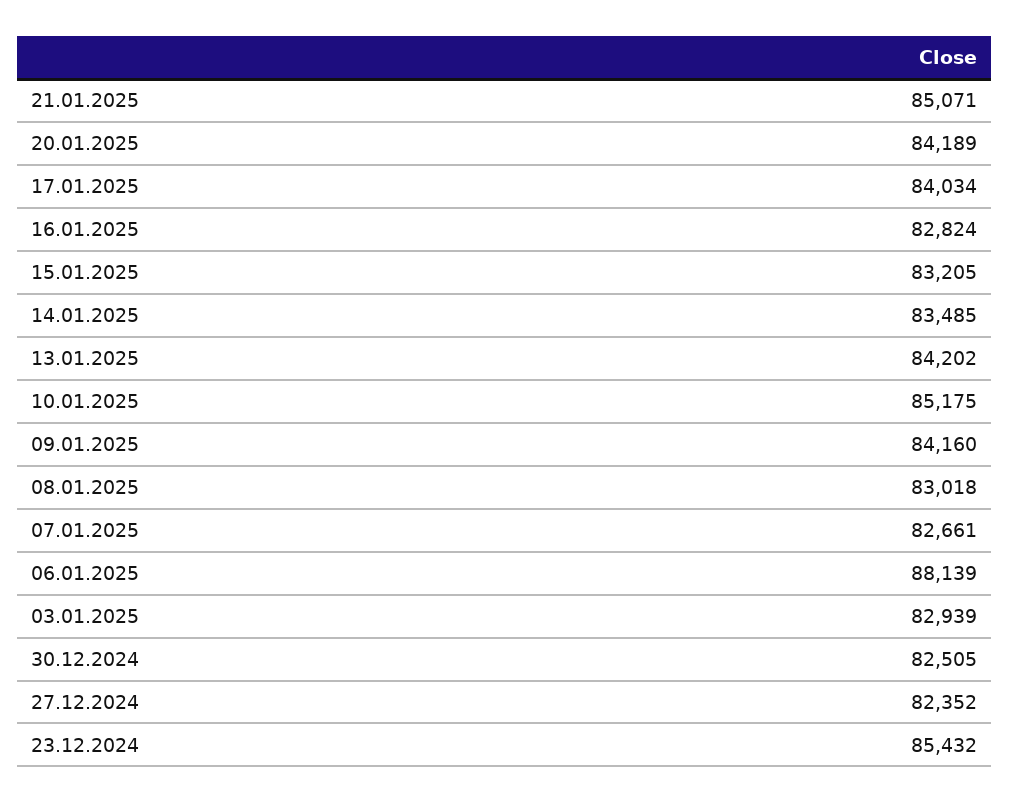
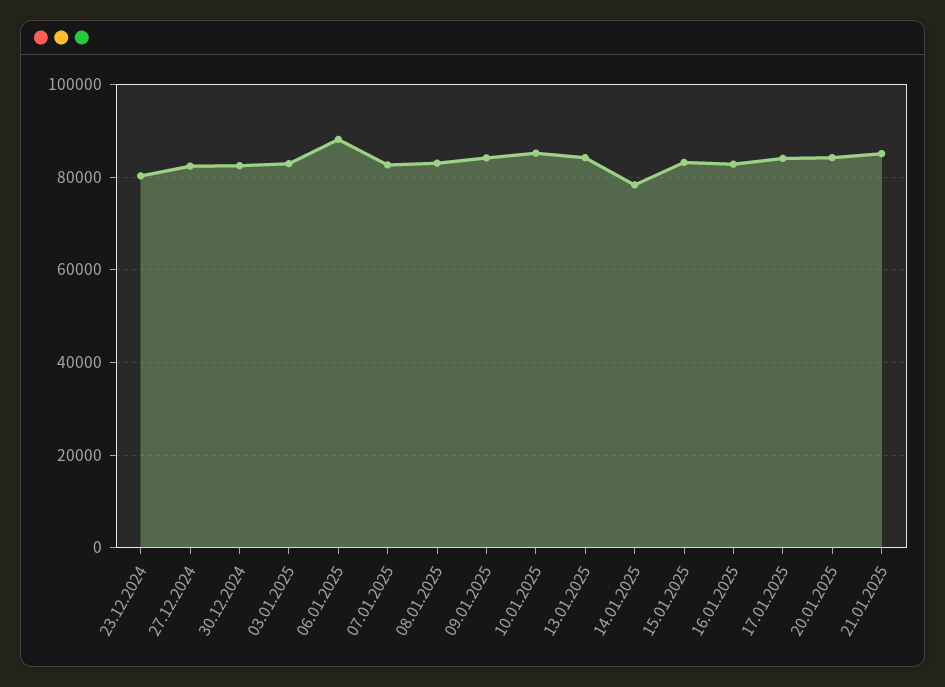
  {
    "21.01.2025": 85071,
    "20.01.2025": 84189,
    "17.01.2025": 84034,
    "16.01.2025": 82824,
    "15.01.2025": 83205,
-   "14.01.2025": 83485,
+   "14.01.2025": 78000,
    "13.01.2025": 84202,
    "10.01.2025": 85175,
    "09.01.2025": 84160,
    "08.01.2025": 83018,
    "07.01.2025": 82661,
    "06.01.2025": 88139,
    "03.01.2025": 82939,
    "30.12.2024": 82505,
    "27.12.2024": 82352,
-   "23.12.2024": 85432
+   "23.12.2024": 80000
  }

